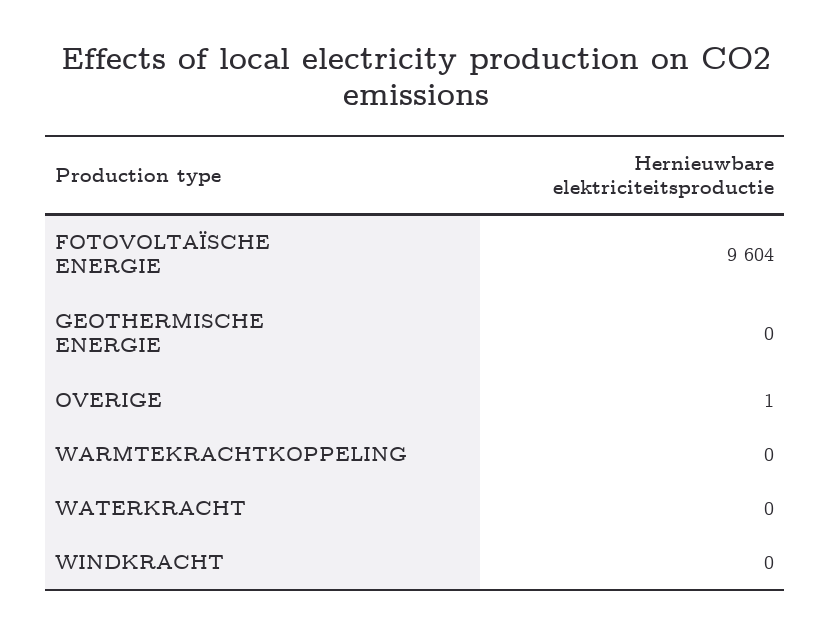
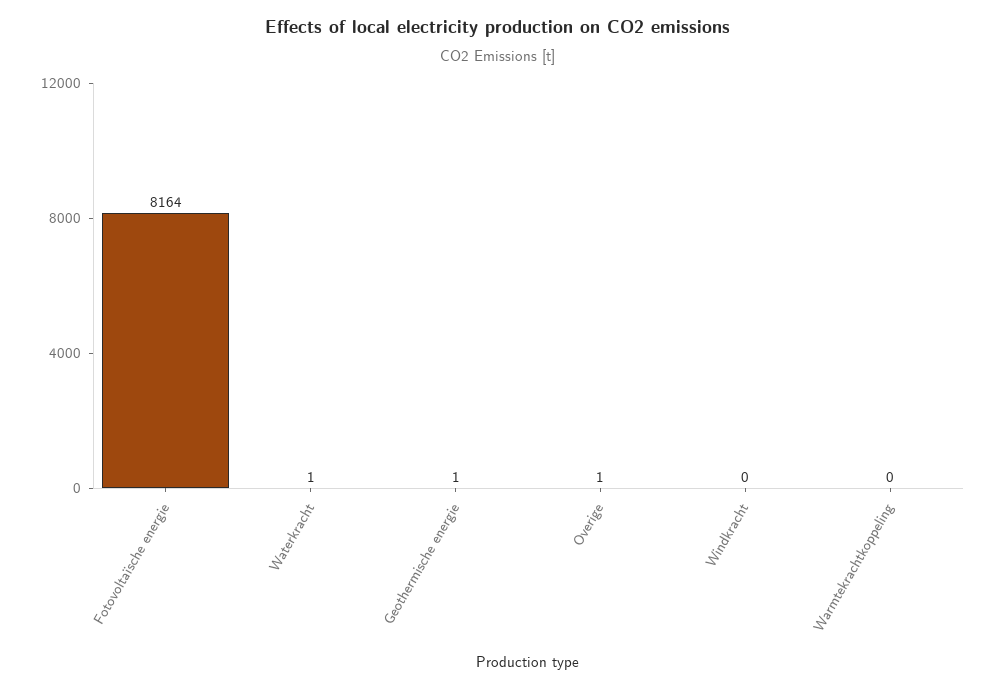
  {
-   "FOTOVOLTAÏSCHE ENERGIE": 9604,
+   "FOTOVOLTAÏSCHE ENERGIE": 8164,
-   "GEOTHERMISCHE ENERGIE": 0,
+   "GEOTHERMISCHE ENERGIE": 1,
    "OVERIGE": 1,
    "WARMTEKRACHTKOPPELING": 0,
-   "WATERKRACHT": 0,
+   "WATERKRACHT": 1,
    "WINDKRACHT": 0
  }

